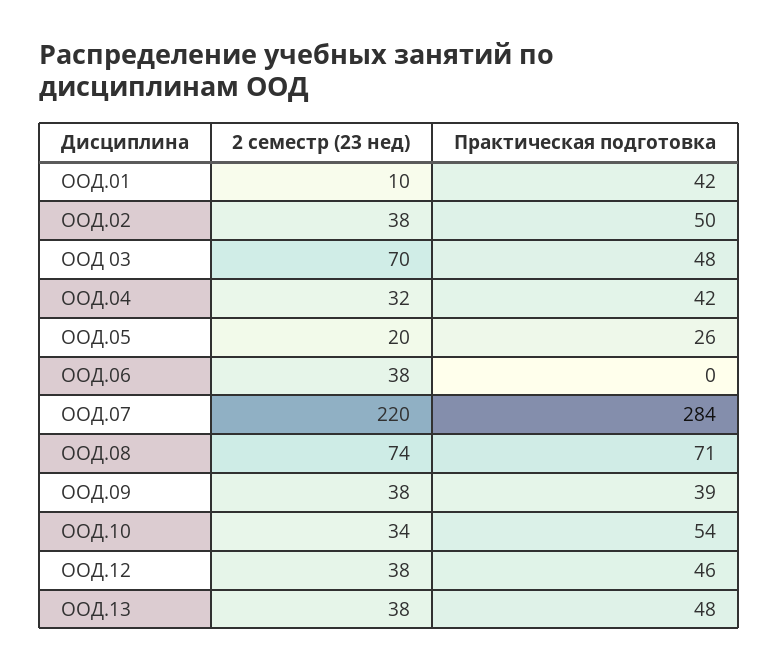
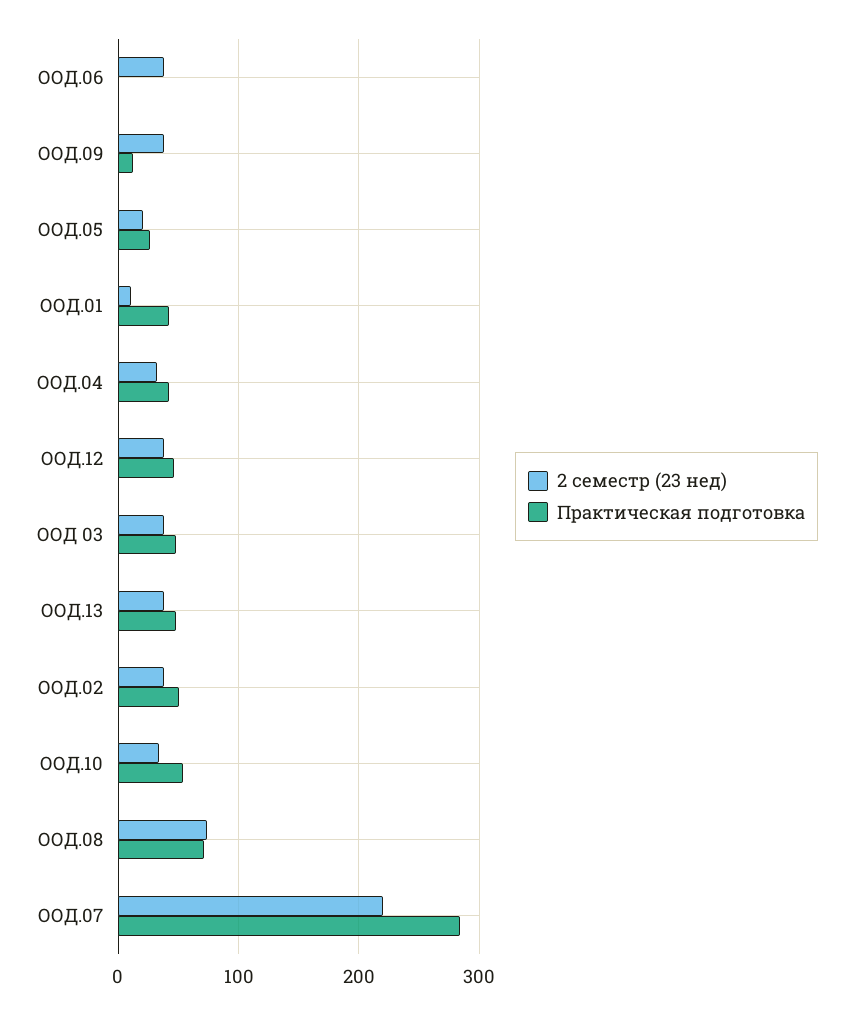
  {
    "2 семестр (23 нед)": {
      "ООД.01": 10,
      "ООД.02": 38,
-     "ООД 03": 70,
+     "ООД 03": 40,
      "ООД.04": 32,
      "ООД.05": 20,
      "ООД.06": 38,
      "ООД.07": 220,
      "ООД.08": 74,
      "ООД.09": 38,
      "ООД.10": 34,
      "ООД.12": 38,
      "ООД.13": 38
    },
    "Практическая подготовка": {
      "ООД.01": 42,
      "ООД.02": 50,
      "ООД 03": 48,
      "ООД.04": 42,
      "ООД.05": 26,
      "ООД.06": 0,
      "ООД.07": 284,
      "ООД.08": 71,
-     "ООД.09": 39,
+     "ООД.09": 10,
      "ООД.10": 54,
      "ООД.12": 46,
      "ООД.13": 48
    }
  }

